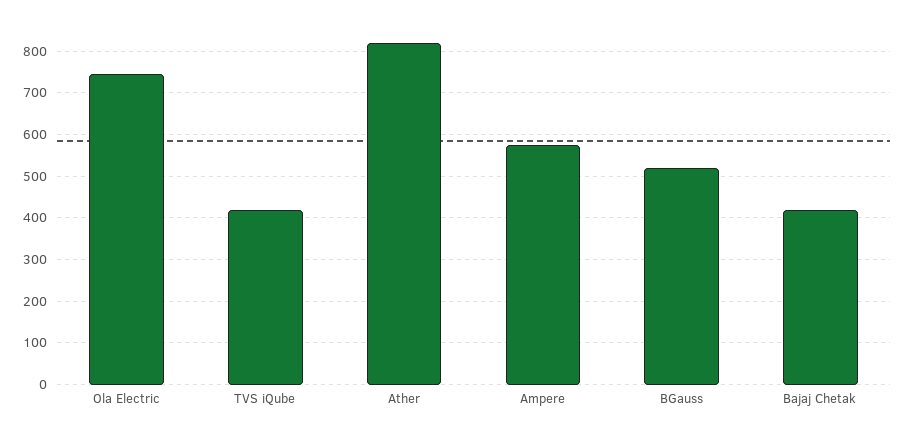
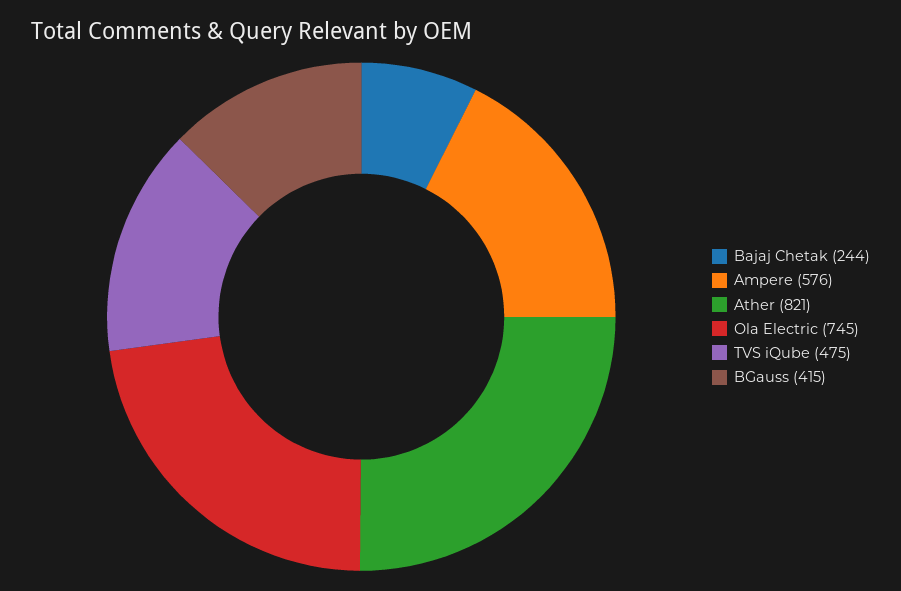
  {
    "Ola Electric": 745,
-   "TVS iQube": 420,
+   "TVS iQube": 475,
    "Ather": 821,
    "Ampere": 576,
-   "BGauss": 520,
+   "BGauss": 415,
-   "Bajaj Chetak": 420
+   "Bajaj Chetak": 244
  }

